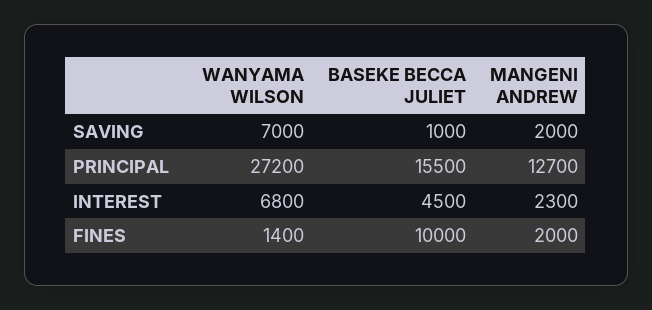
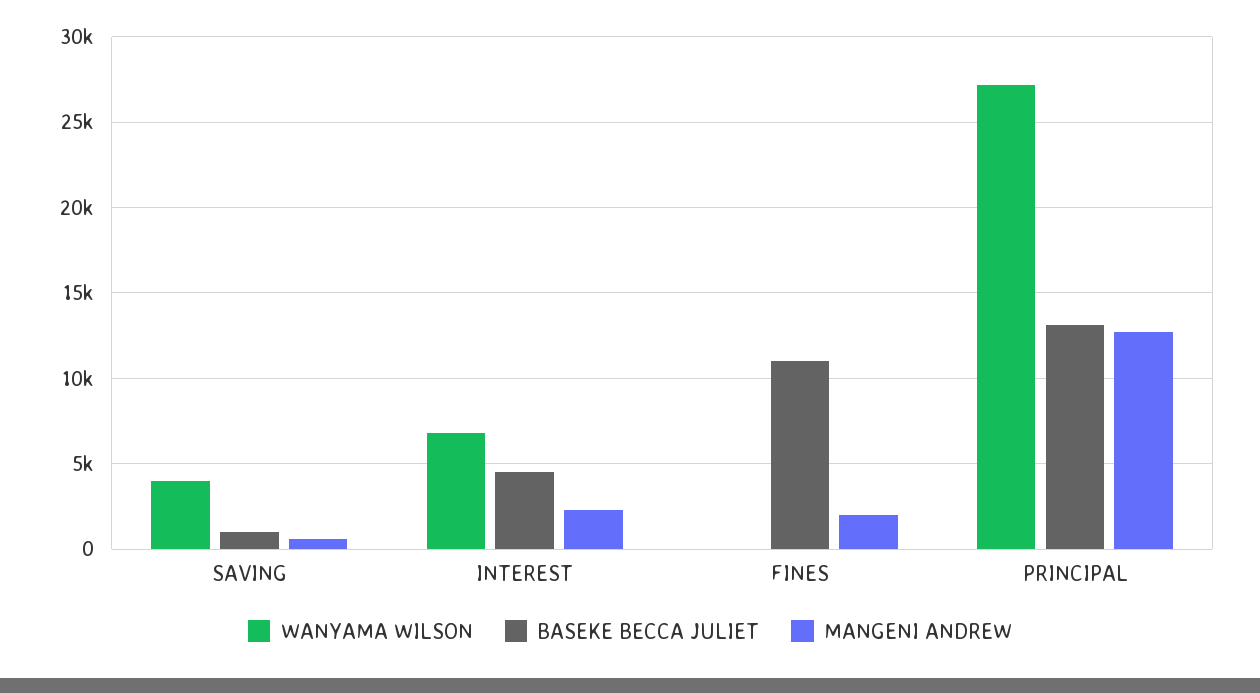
  {
    "WANYAMA WILSON": {
-     "SAVING": 7000,
+     "SAVING": 4000,
      "PRINCIPAL": 27200,
      "INTEREST": 6800,
-     "FINES": 1400
+     "FINES": 0
    },
    "BASEKE BECCA JULIET": {
      "SAVING": 1000,
-     "PRINCIPAL": 15500,
+     "PRINCIPAL": 13000,
      "INTEREST": 4500,
-     "FINES": 10000
+     "FINES": 11000
    },
    "MANGENI ANDREW": {
-     "SAVING": 2000,
+     "SAVING": 500,
      "PRINCIPAL": 12700,
      "INTEREST": 2300,
      "FINES": 2000
    }
  }

